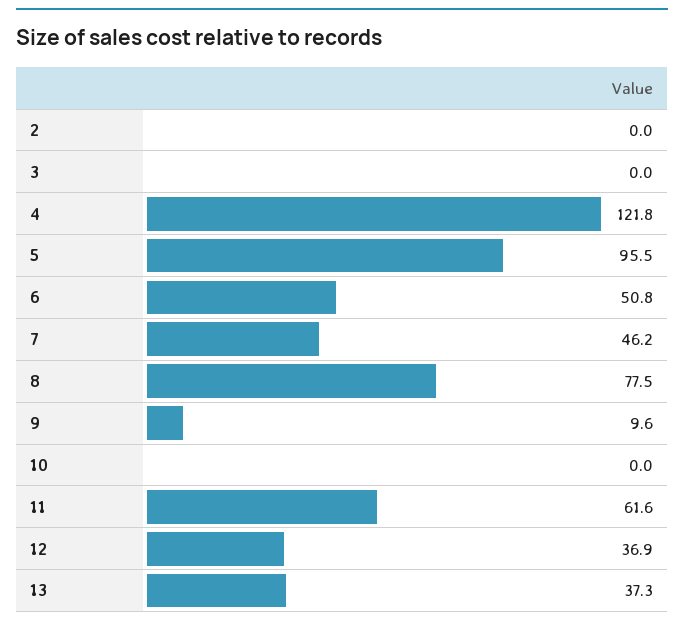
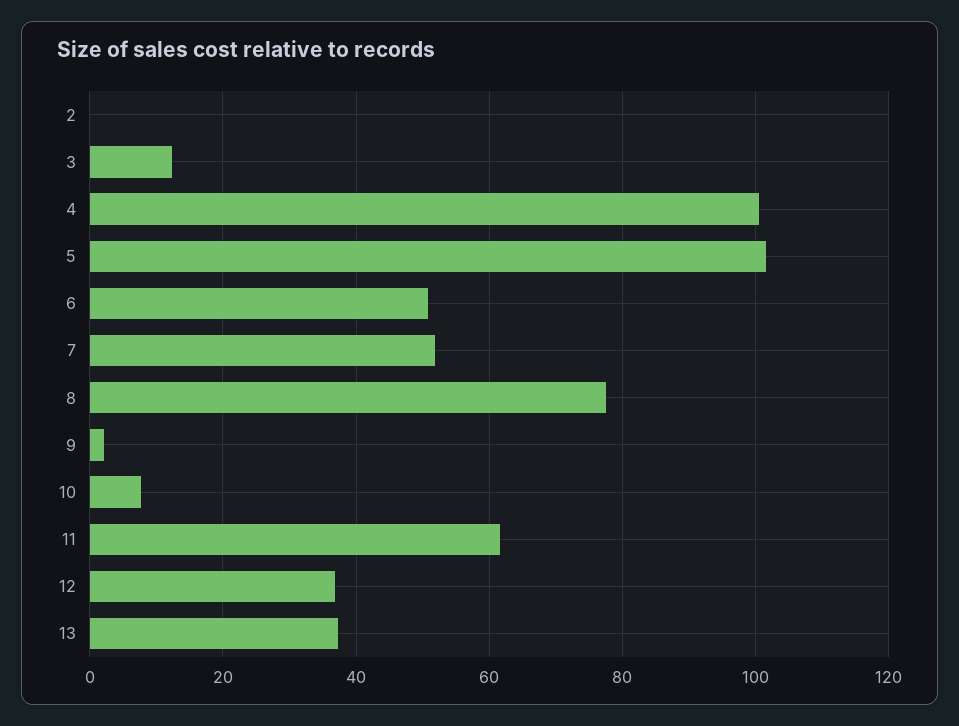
  {
    "2": 0,
-   "3": 0,
+   "3": 12,
-   "4": 121.8,
+   "4": 100,
-   "5": 95.5,
+   "5": 102,
    "6": 50.8,
-   "7": 46.2,
+   "7": 52,
    "8": 77.5,
-   "9": 9.6,
+   "9": 2,
-   "10": 0,
+   "10": 8,
    "11": 61.6,
    "12": 36.9,
    "13": 37.3
  }

